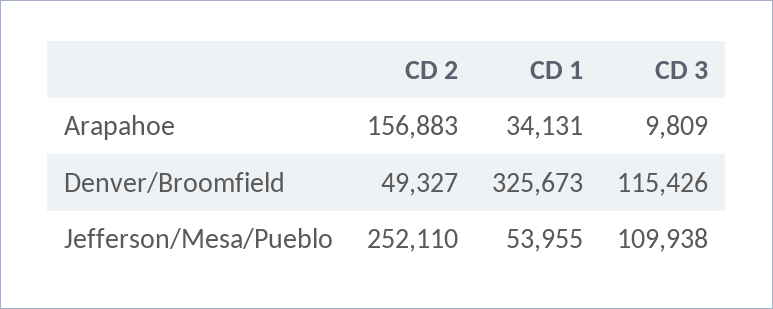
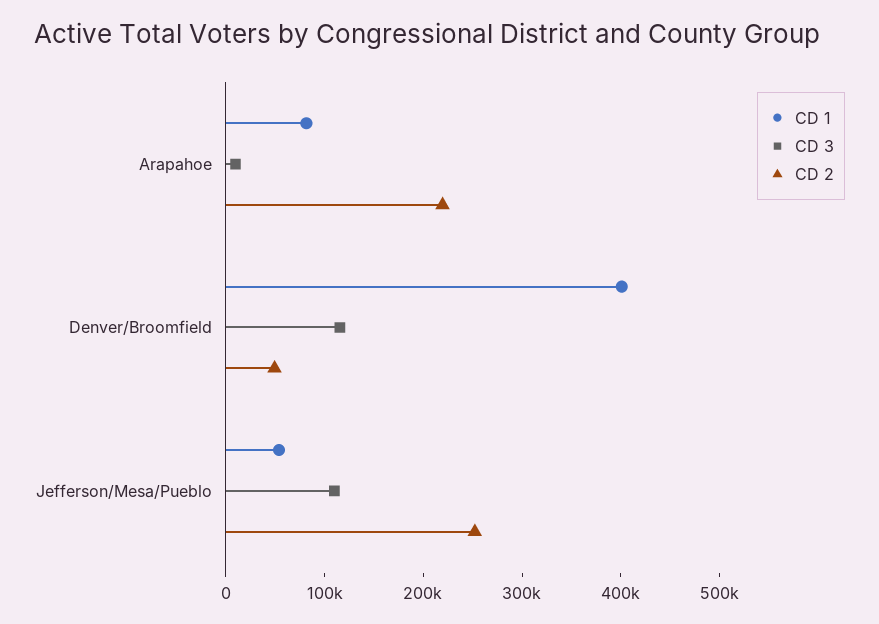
  {
    "CD 2": {
-     "Arapahoe": 156883,
+     "Arapahoe": 220000,
      "Denver/Broomfield": 49327,
      "Jefferson/Mesa/Pueblo": 252110
    },
    "CD 1": {
-     "Arapahoe": 34131,
+     "Arapahoe": 80000,
-     "Denver/Broomfield": 325673,
+     "Denver/Broomfield": 400000,
      "Jefferson/Mesa/Pueblo": 53955
    },
    "CD 3": {
      "Arapahoe": 9809,
      "Denver/Broomfield": 115426,
      "Jefferson/Mesa/Pueblo": 109938
    }
  }

